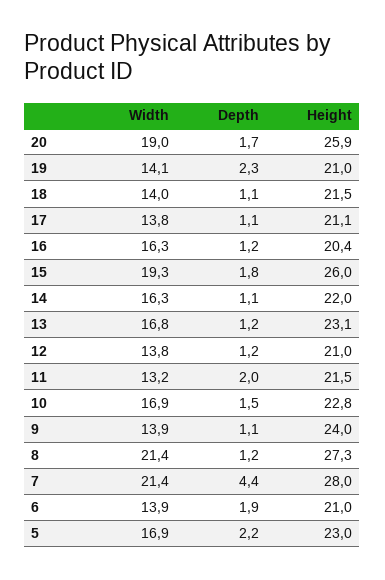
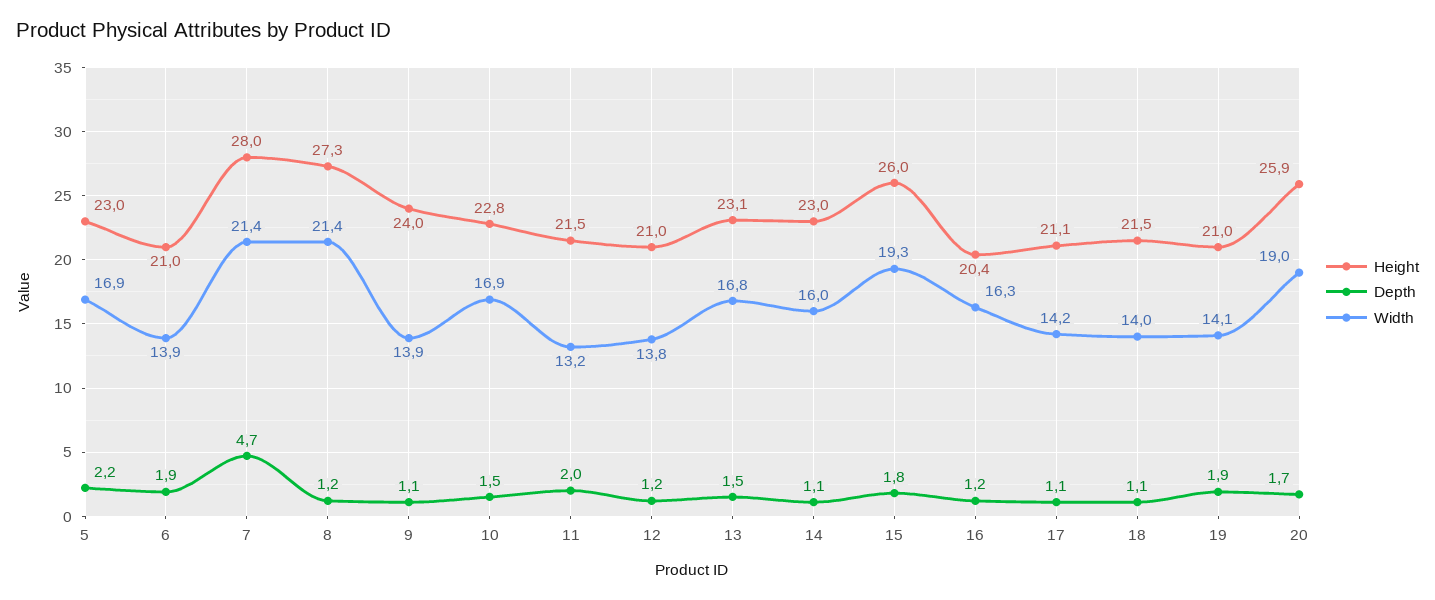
  {
    "Width": {
      "20": 19,
      "19": 14.1,
      "18": 14,
-     "17": 13.8,
+     "17": 14.2,
      "16": 16.3,
      "15": 19.3,
-     "14": 16.3,
+     "14": 16,
      "13": 16.8,
      "12": 13.8,
      "11": 13.2,
      "10": 16.9,
      "9": 13.9,
      "8": 21.4,
      "7": 21.4,
      "6": 13.9,
      "5": 16.9
    },
    "Depth": {
      "20": 1.7,
-     "19": 2.3,
+     "19": 1.9,
      "18": 1.1,
      "17": 1.1,
      "16": 1.2,
      "15": 1.8,
      "14": 1.1,
-     "13": 1.2,
+     "13": 1.5,
      "12": 1.2,
      "11": 2,
      "10": 1.5,
      "9": 1.1,
      "8": 1.2,
-     "7": 4.4,
+     "7": 4.7,
      "6": 1.9,
      "5": 2.2
    },
    "Height": {
      "20": 25.9,
      "19": 21,
      "18": 21.5,
      "17": 21.1,
      "16": 20.4,
      "15": 26,
-     "14": 22,
+     "14": 23,
      "13": 23.1,
      "12": 21,
      "11": 21.5,
      "10": 22.8,
      "9": 24,
      "8": 27.3,
      "7": 28,
      "6": 21,
      "5": 23
    }
  }

